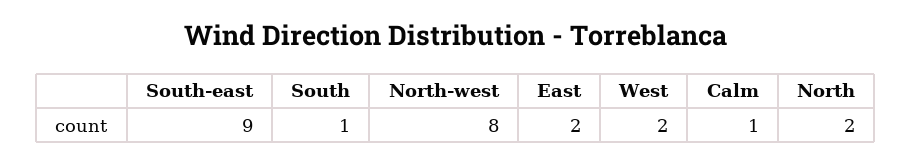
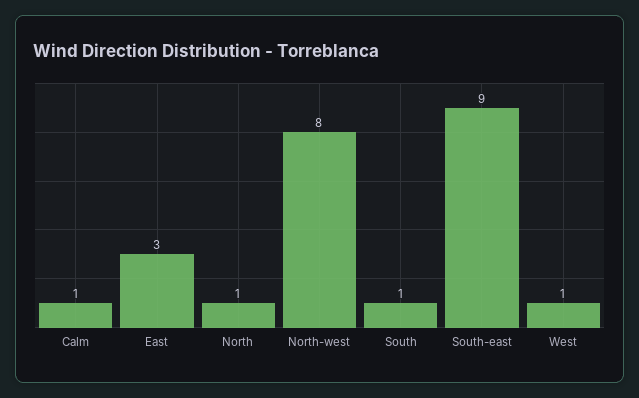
  {
    "South-east": 9,
    "South": 1,
    "North-west": 8,
-   "East": 2,
+   "East": 3,
-   "West": 2,
+   "West": 1,
    "Calm": 1,
-   "North": 2
+   "North": 1
  }

